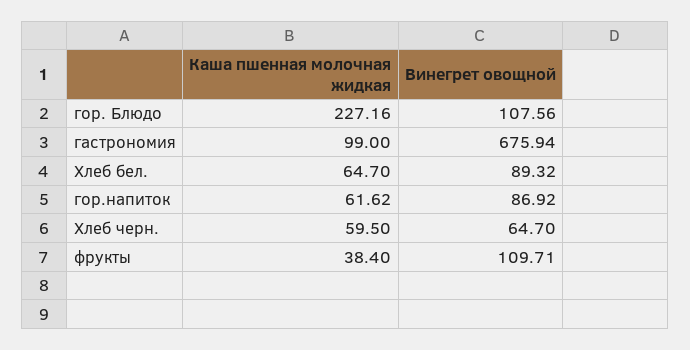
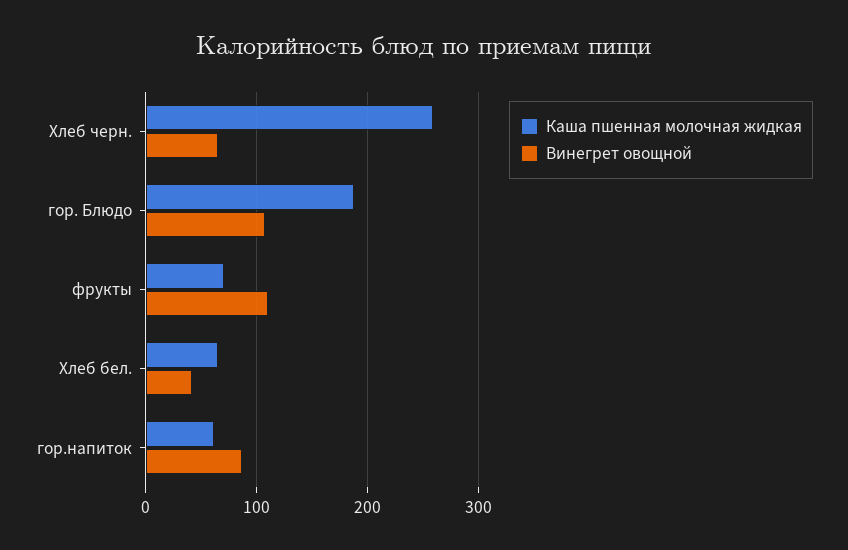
  {
    "Каша пшенная молочная жидкая": {
-     "гор. Блюдо": 227.16,
+     "гор. Блюдо": 190,
-     "гастрономия": 99,
      "Хлеб бел.": 64.7,
      "гор.напиток": 61.62,
-     "Хлеб черн.": 59.5,
+     "Хлеб черн.": 260,
-     "фрукты": 38.4
+     "фрукты": 70
    },
    "Винегрет овощной": {
      "гор. Блюдо": 107.56,
-     "гастрономия": 675.94,
-     "Хлеб бел.": 89.32,
+     "Хлеб бел.": 40,
      "гор.напиток": 86.92,
      "Хлеб черн.": 64.7,
      "фрукты": 109.71
    }
  }

